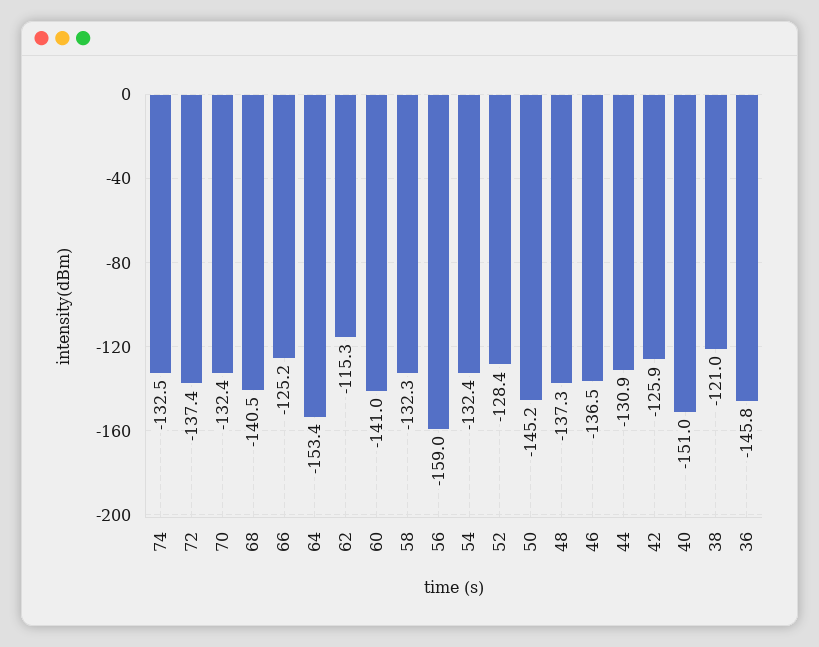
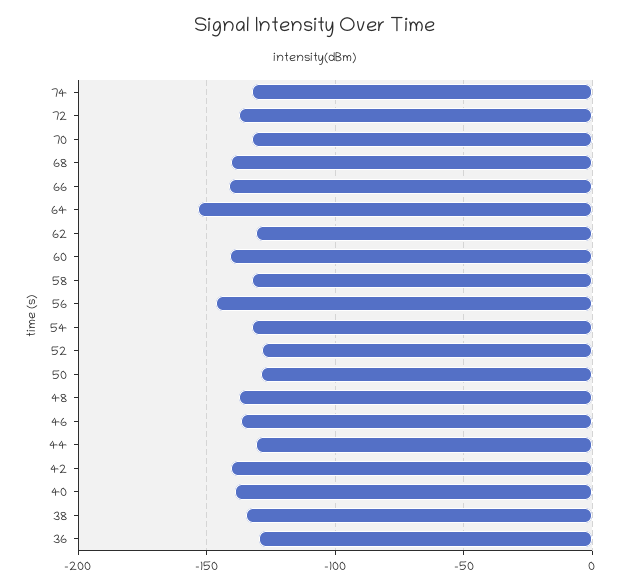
  {
    "74": -132.5,
    "72": -137.4,
    "70": -132.4,
    "68": -140.5,
-   "66": -125.2,
+   "66": -140,
    "64": -153.4,
-   "62": -115.3,
+   "62": -130,
    "60": -141,
    "58": -132.3,
-   "56": -159,
+   "56": -145,
    "54": -132.4,
    "52": -128.4,
-   "50": -145.2,
+   "50": -130,
    "48": -137.3,
    "46": -136.5,
    "44": -130.9,
-   "42": -125.9,
+   "42": -140,
-   "40": -151,
+   "40": -140,
-   "38": -121,
+   "38": -135,
-   "36": -145.8
+   "36": -130
  }

